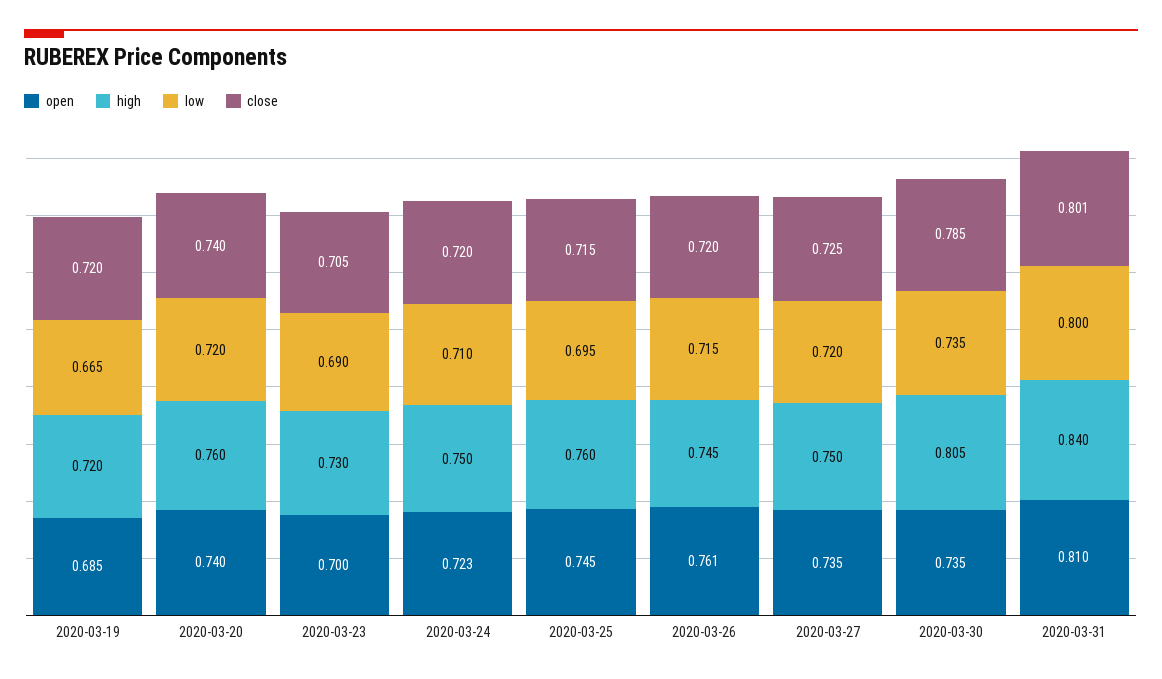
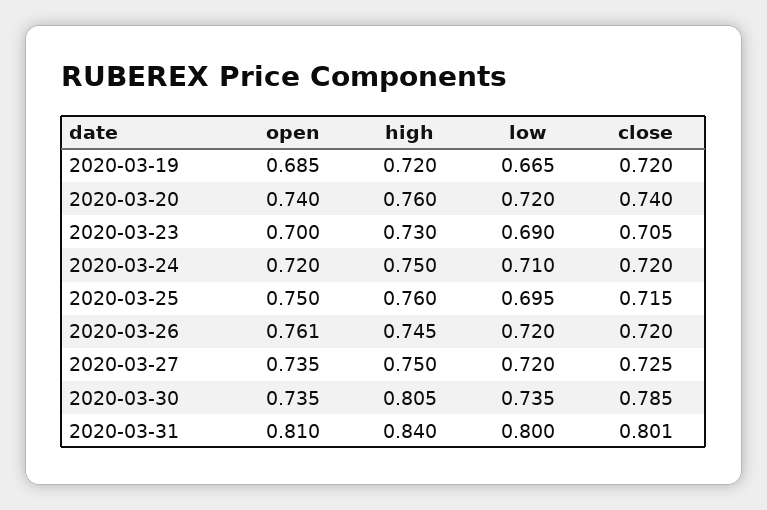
  {
    "open": {
      "2020-03-19": 0.685,
      "2020-03-20": 0.74,
      "2020-03-23": 0.7,
-     "2020-03-24": 0.723,
+     "2020-03-24": 0.72,
-     "2020-03-25": 0.745,
+     "2020-03-25": 0.75,
      "2020-03-26": 0.761,
      "2020-03-27": 0.735,
      "2020-03-30": 0.735,
      "2020-03-31": 0.81
    },
    "high": {
      "2020-03-19": 0.72,
      "2020-03-20": 0.76,
      "2020-03-23": 0.73,
      "2020-03-24": 0.75,
      "2020-03-25": 0.76,
      "2020-03-26": 0.745,
      "2020-03-27": 0.75,
      "2020-03-30": 0.805,
      "2020-03-31": 0.84
    },
    "low": {
      "2020-03-19": 0.665,
      "2020-03-20": 0.72,
      "2020-03-23": 0.69,
      "2020-03-24": 0.71,
      "2020-03-25": 0.695,
-     "2020-03-26": 0.715,
+     "2020-03-26": 0.72,
      "2020-03-27": 0.72,
      "2020-03-30": 0.735,
      "2020-03-31": 0.8
    },
    "close": {
      "2020-03-19": 0.72,
      "2020-03-20": 0.74,
      "2020-03-23": 0.705,
      "2020-03-24": 0.72,
      "2020-03-25": 0.715,
      "2020-03-26": 0.72,
      "2020-03-27": 0.725,
      "2020-03-30": 0.785,
      "2020-03-31": 0.801
    }
  }

